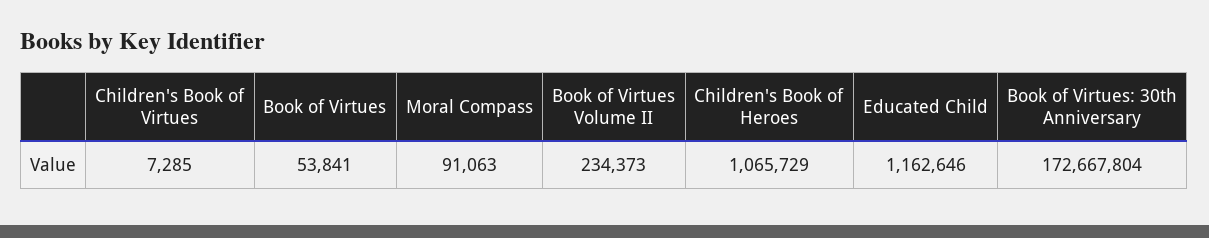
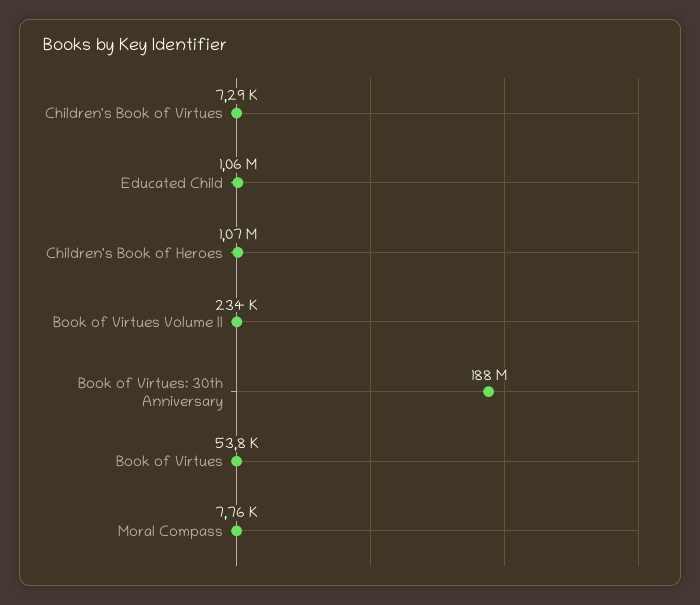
  {
    "Children's Book of Virtues": 7285,
    "Book of Virtues": 53841,
-   "Moral Compass": 91063,
+   "Moral Compass": 7760,
    "Book of Virtues Volume II": 234373,
    "Children's Book of Heroes": 1065729,
-   "Educated Child": 1162646,
+   "Educated Child": 1060000,
-   "Book of Virtues: 30th Anniversary": 172667804
+   "Book of Virtues: 30th Anniversary": 188000000
  }

